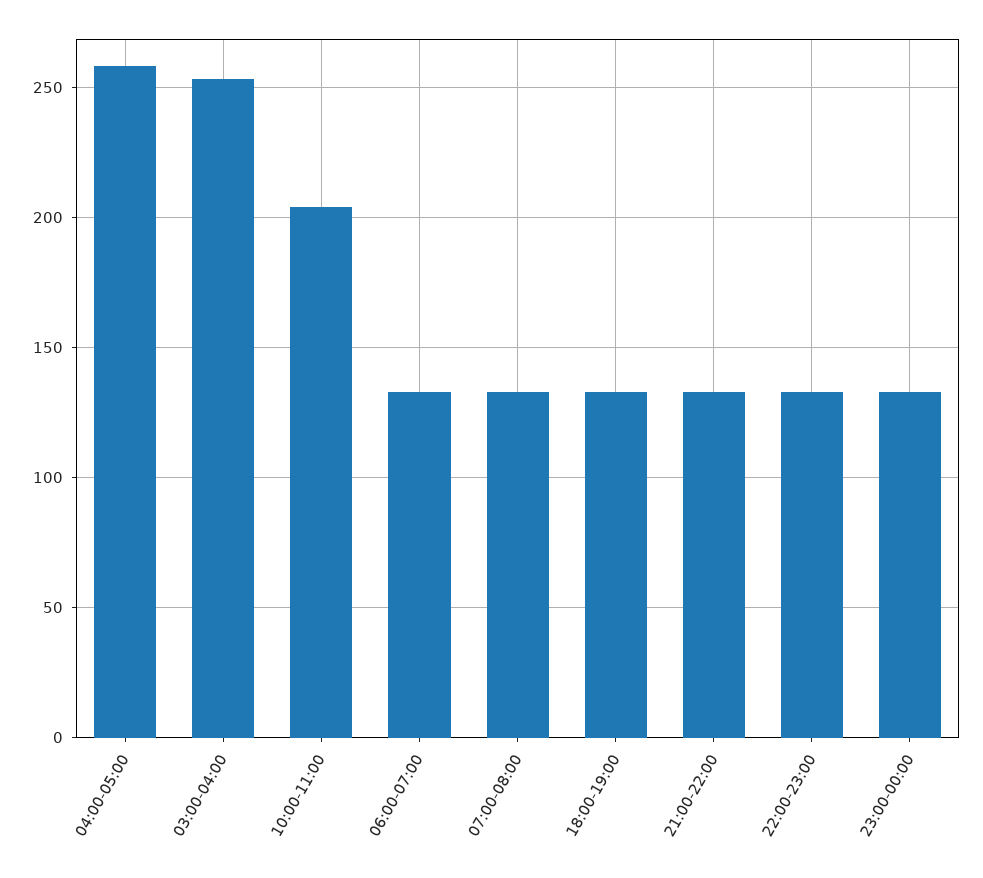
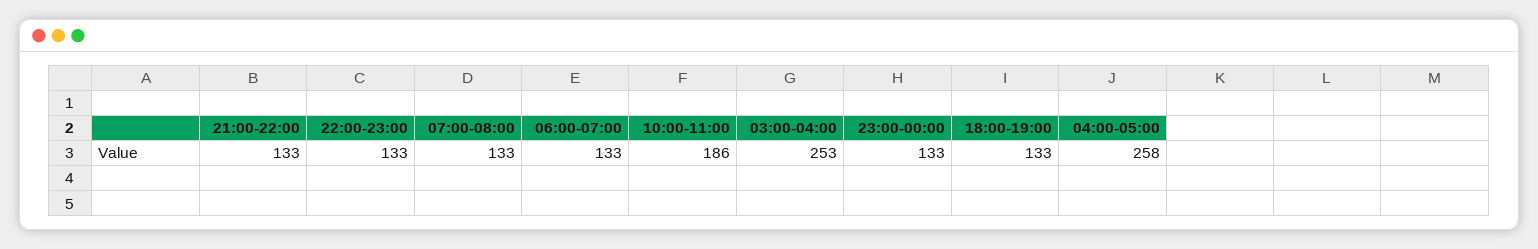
  {
    "04:00-05:00": 258,
    "03:00-04:00": 253,
-   "10:00-11:00": 205,
+   "10:00-11:00": 186,
    "06:00-07:00": 133,
    "07:00-08:00": 133,
    "18:00-19:00": 133,
    "21:00-22:00": 133,
    "22:00-23:00": 133,
    "23:00-00:00": 133
  }

